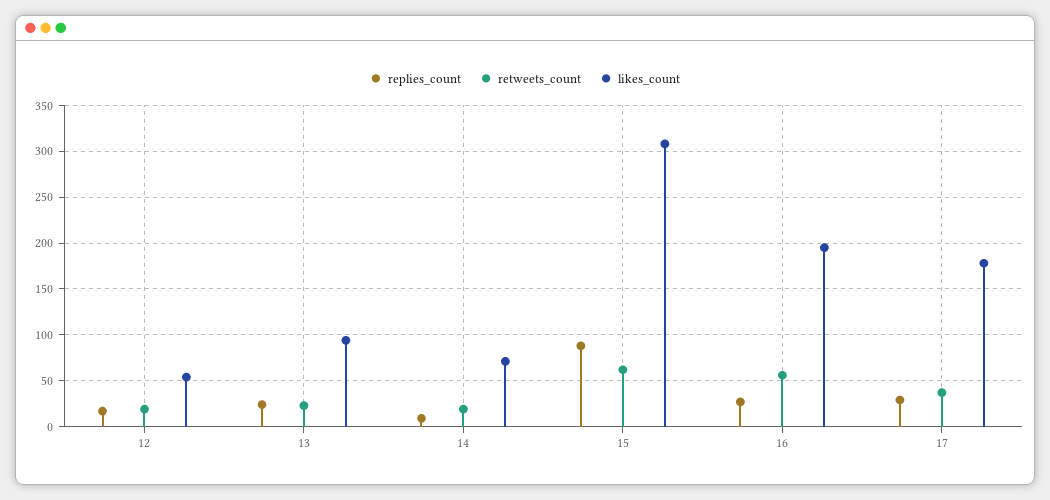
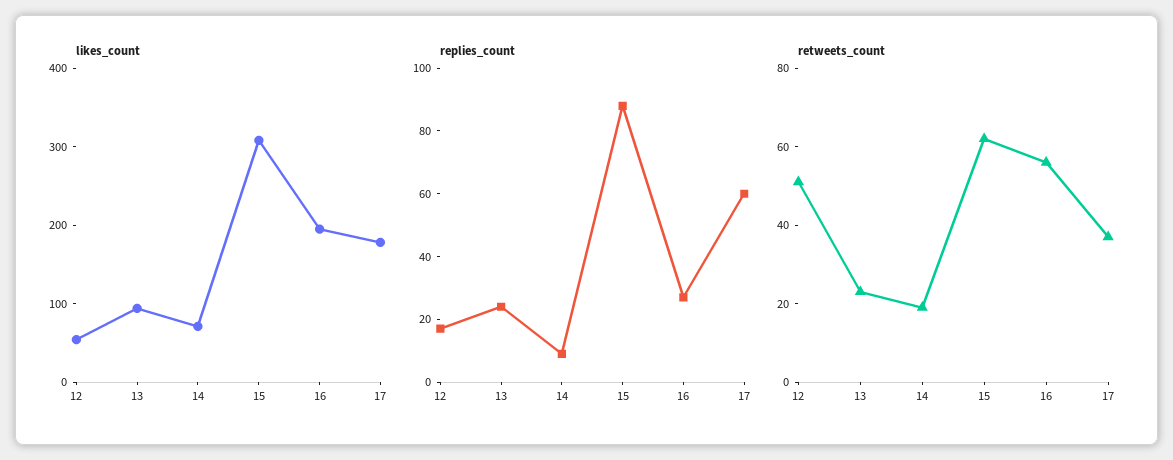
  {
    "replies_count": {
      "12": 15,
      "13": 25,
      "14": 10,
      "15": 90,
      "16": 25,
-     "17": 30
+     "17": 60
    },
    "retweets_count": {
-     "12": 20,
+     "12": 50,
      "13": 25,
      "14": 20,
      "15": 60,
      "16": 55,
      "17": 35
    },
    "likes_count": {
      "12": 50,
      "13": 90,
      "14": 70,
      "15": 310,
      "16": 200,
      "17": 180
    }
  }

